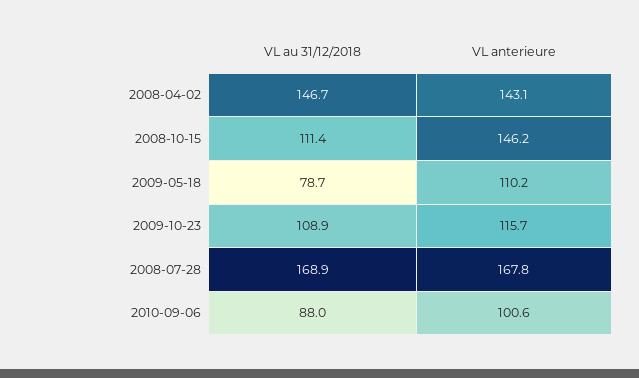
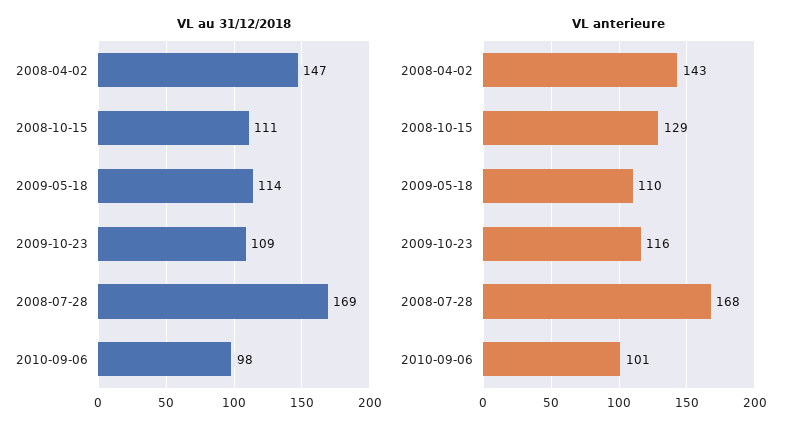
  {
    "VL au 31/12/2018": {
      "2008-04-02": 146.7,
      "2008-10-15": 111.4,
-     "2009-05-18": 78.7,
+     "2009-05-18": 114,
      "2009-10-23": 108.9,
      "2008-07-28": 168.9,
-     "2010-09-06": 88
+     "2010-09-06": 98
    },
    "VL anterieure": {
      "2008-04-02": 143.1,
-     "2008-10-15": 146.2,
+     "2008-10-15": 129,
      "2009-05-18": 110.2,
      "2009-10-23": 115.7,
      "2008-07-28": 167.8,
      "2010-09-06": 100.6
    }
  }

